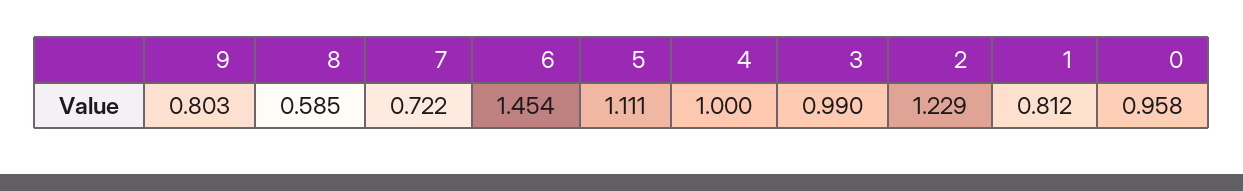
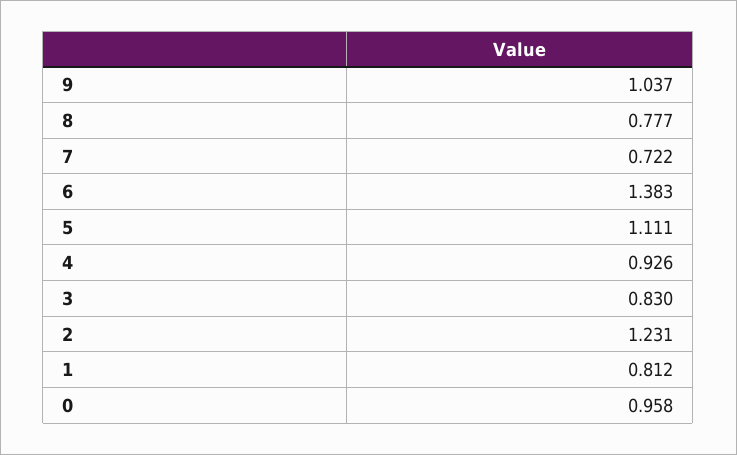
  {
-   "9": 0.803,
+   "9": 1.037,
-   "8": 0.585,
+   "8": 0.777,
    "7": 0.722,
-   "6": 1.454,
+   "6": 1.383,
    "5": 1.111,
-   "4": 1,
+   "4": 0.926,
-   "3": 0.99,
+   "3": 0.83,
-   "2": 1.229,
+   "2": 1.231,
    "1": 0.812,
    "0": 0.958
  }

